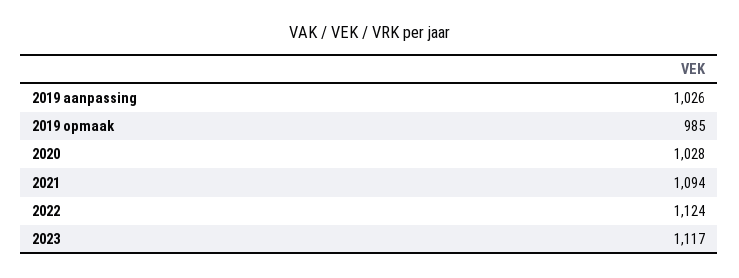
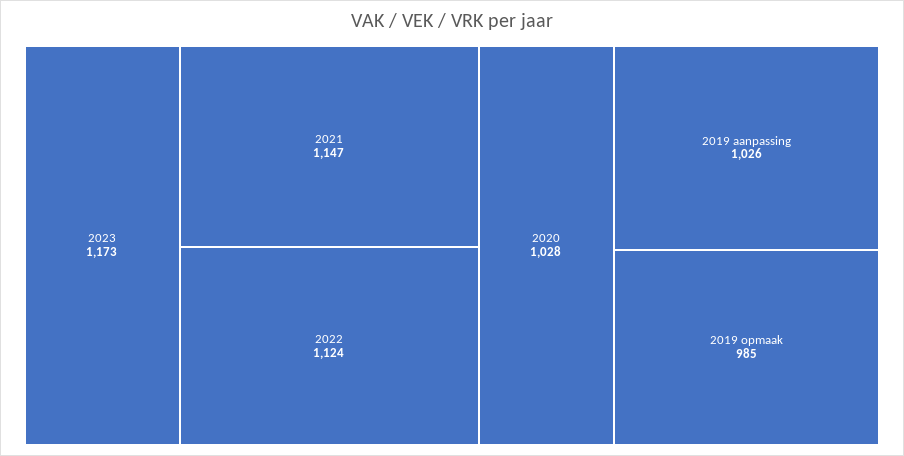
  {
    "2019 aanpassing": 1026,
    "2019 opmaak": 985,
    "2020": 1028,
-   "2021": 1094,
+   "2021": 1147,
    "2022": 1124,
-   "2023": 1117
+   "2023": 1173
  }

